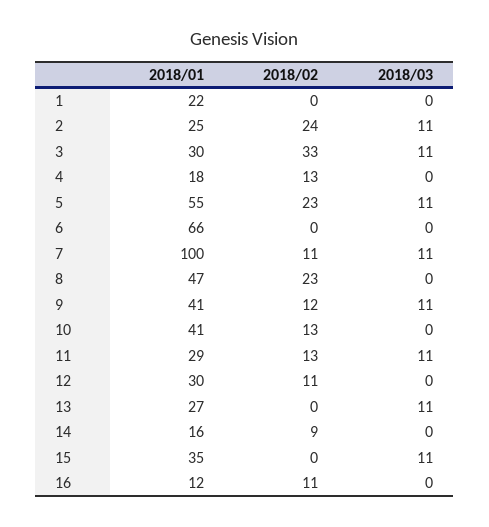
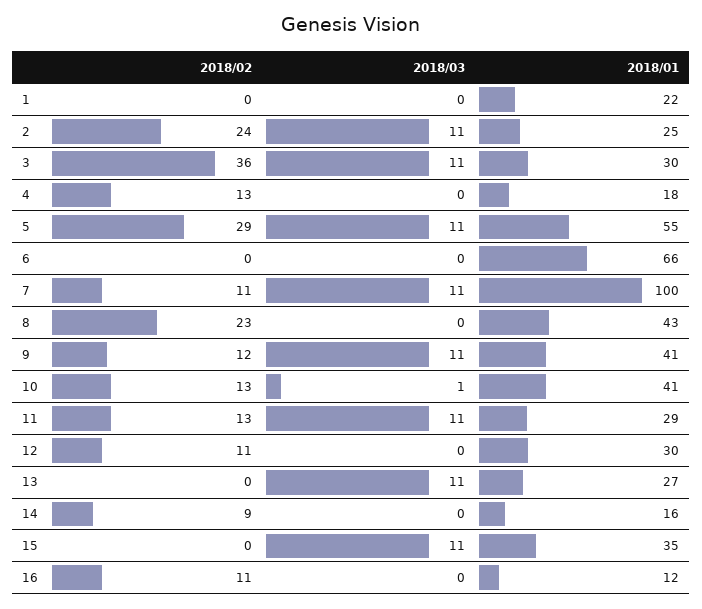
  {
    "2018/01": {
      "1": 22,
      "2": 25,
      "3": 30,
      "4": 18,
      "5": 55,
      "6": 66,
      "7": 100,
-     "8": 47,
+     "8": 43,
      "9": 41,
      "10": 41,
      "11": 29,
      "12": 30,
      "13": 27,
      "14": 16,
      "15": 35,
      "16": 12
    },
    "2018/02": {
      "1": 0,
      "2": 24,
-     "3": 33,
+     "3": 36,
      "4": 13,
-     "5": 23,
+     "5": 29,
      "6": 0,
      "7": 11,
      "8": 23,
      "9": 12,
      "10": 13,
      "11": 13,
      "12": 11,
      "13": 0,
      "14": 9,
      "15": 0,
      "16": 11
    },
    "2018/03": {
      "1": 0,
      "2": 11,
      "3": 11,
      "4": 0,
      "5": 11,
      "6": 0,
      "7": 11,
      "8": 0,
      "9": 11,
-     "10": 0,
+     "10": 1,
      "11": 11,
      "12": 0,
      "13": 11,
      "14": 0,
      "15": 11,
      "16": 0
    }
  }

